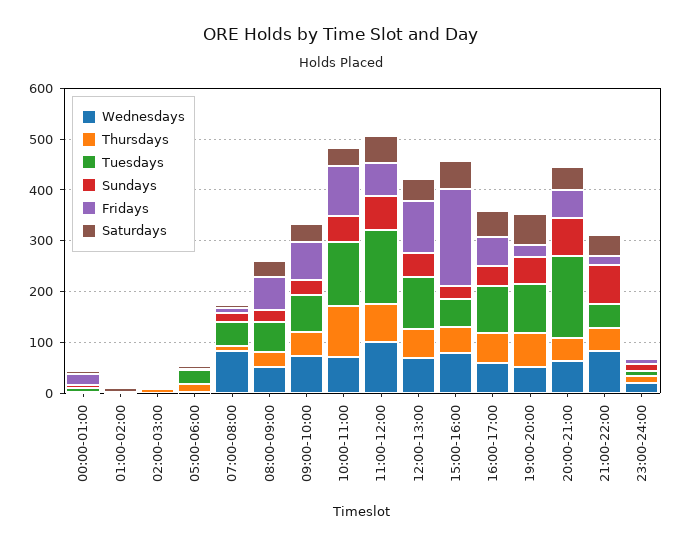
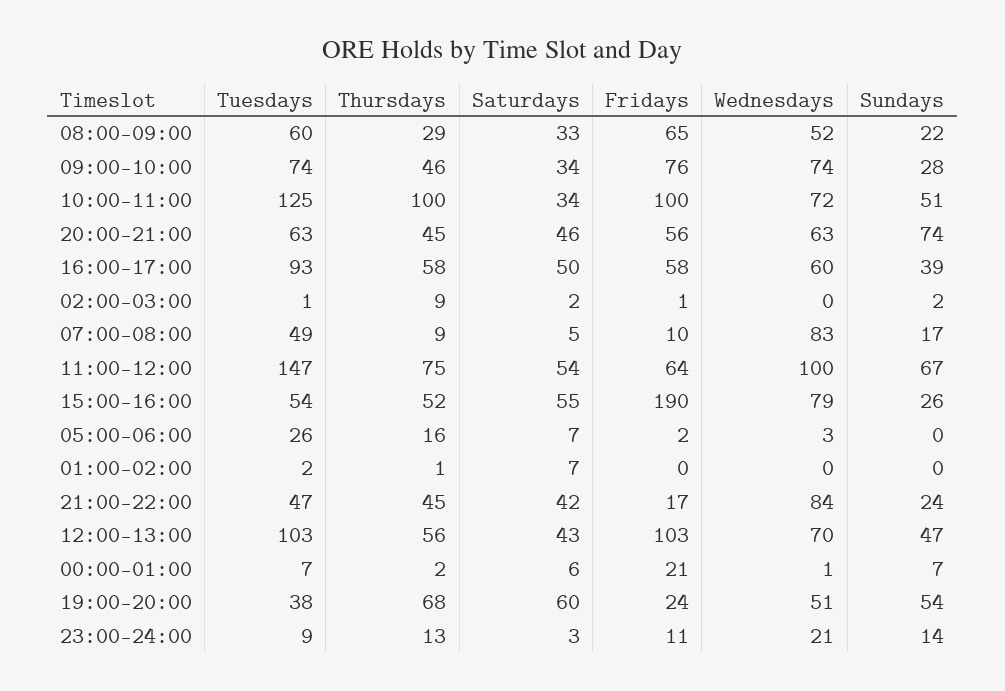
  {
    "Wednesdays": {
      "00:00-01:00": 1,
      "01:00-02:00": 0,
      "02:00-03:00": 0,
      "05:00-06:00": 3,
      "07:00-08:00": 83,
      "08:00-09:00": 52,
      "09:00-10:00": 74,
      "10:00-11:00": 72,
      "11:00-12:00": 100,
      "12:00-13:00": 70,
      "15:00-16:00": 79,
      "16:00-17:00": 60,
      "19:00-20:00": 51,
      "20:00-21:00": 63,
      "21:00-22:00": 84,
      "23:00-24:00": 21
    },
    "Thursdays": {
      "00:00-01:00": 2,
      "01:00-02:00": 1,
      "02:00-03:00": 9,
      "05:00-06:00": 16,
      "07:00-08:00": 9,
      "08:00-09:00": 29,
      "09:00-10:00": 46,
      "10:00-11:00": 100,
      "11:00-12:00": 75,
      "12:00-13:00": 56,
      "15:00-16:00": 52,
      "16:00-17:00": 58,
      "19:00-20:00": 68,
      "20:00-21:00": 45,
      "21:00-22:00": 45,
      "23:00-24:00": 13
    },
    "Tuesdays": {
      "00:00-01:00": 7,
      "01:00-02:00": 2,
      "02:00-03:00": 1,
      "05:00-06:00": 26,
      "07:00-08:00": 49,
      "08:00-09:00": 60,
      "09:00-10:00": 74,
      "10:00-11:00": 125,
      "11:00-12:00": 147,
      "12:00-13:00": 103,
      "15:00-16:00": 54,
      "16:00-17:00": 93,
-     "19:00-20:00": 100,
+     "19:00-20:00": 38,
-     "20:00-21:00": 160,
+     "20:00-21:00": 63,
      "21:00-22:00": 47,
      "23:00-24:00": 9
    },
    "Sundays": {
      "00:00-01:00": 7,
      "01:00-02:00": 0,
      "02:00-03:00": 2,
      "05:00-06:00": 0,
      "07:00-08:00": 17,
      "08:00-09:00": 22,
      "09:00-10:00": 28,
      "10:00-11:00": 51,
      "11:00-12:00": 67,
      "12:00-13:00": 47,
      "15:00-16:00": 26,
      "16:00-17:00": 39,
      "19:00-20:00": 54,
      "20:00-21:00": 74,
-     "21:00-22:00": 80,
+     "21:00-22:00": 24,
      "23:00-24:00": 14
    },
    "Fridays": {
      "00:00-01:00": 21,
      "01:00-02:00": 0,
      "02:00-03:00": 1,
      "05:00-06:00": 2,
      "07:00-08:00": 10,
      "08:00-09:00": 65,
      "09:00-10:00": 76,
      "10:00-11:00": 100,
      "11:00-12:00": 64,
      "12:00-13:00": 103,
      "15:00-16:00": 190,
      "16:00-17:00": 58,
      "19:00-20:00": 24,
      "20:00-21:00": 56,
      "21:00-22:00": 17,
      "23:00-24:00": 11
    },
    "Saturdays": {
      "00:00-01:00": 6,
      "01:00-02:00": 7,
      "02:00-03:00": 2,
      "05:00-06:00": 7,
      "07:00-08:00": 5,
      "08:00-09:00": 33,
      "09:00-10:00": 34,
      "10:00-11:00": 34,
      "11:00-12:00": 54,
      "12:00-13:00": 43,
      "15:00-16:00": 55,
      "16:00-17:00": 50,
      "19:00-20:00": 60,
      "20:00-21:00": 46,
      "21:00-22:00": 42,
      "23:00-24:00": 3
    }
  }

